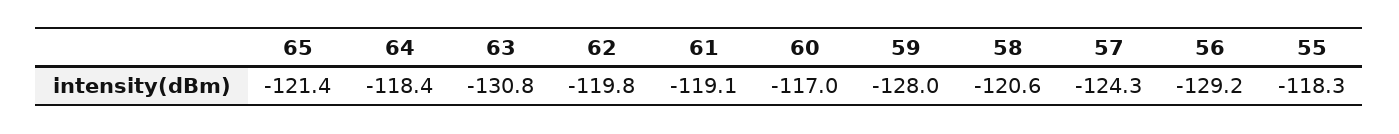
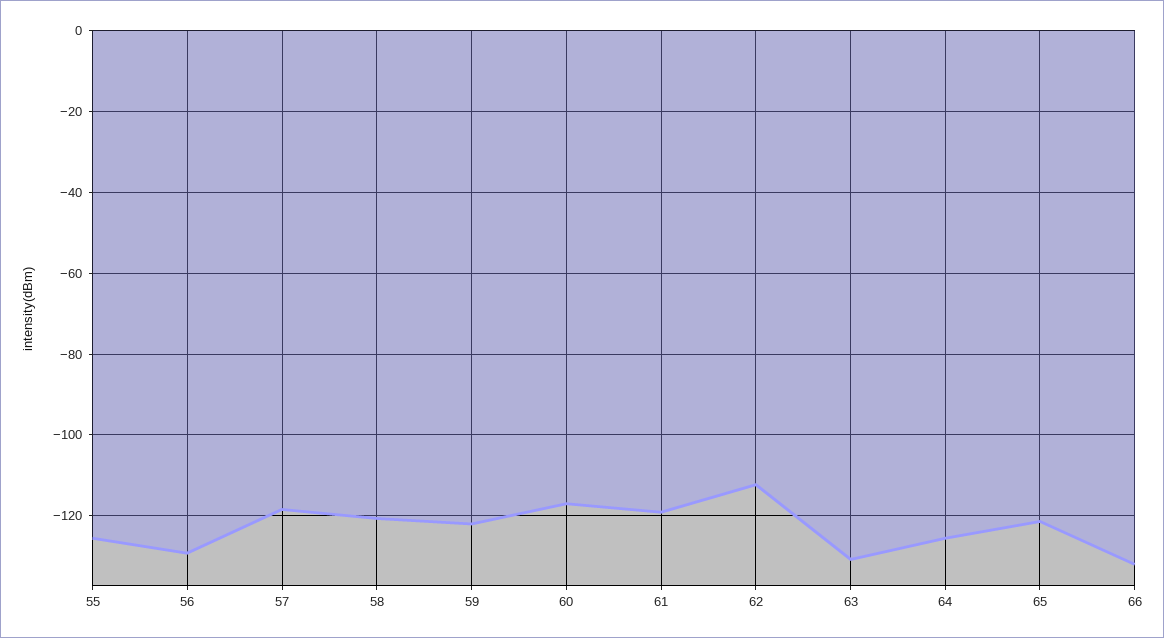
  {
    "65": -121.4,
-   "64": -118.4,
+   "64": -126,
    "63": -130.8,
-   "62": -119.8,
+   "62": -112,
    "61": -119.1,
    "60": -117,
-   "59": -128,
+   "59": -122,
    "58": -120.6,
-   "57": -124.3,
+   "57": -118,
    "56": -129.2,
-   "55": -118.3
+   "55": -126,
+   "66": -132
  }

